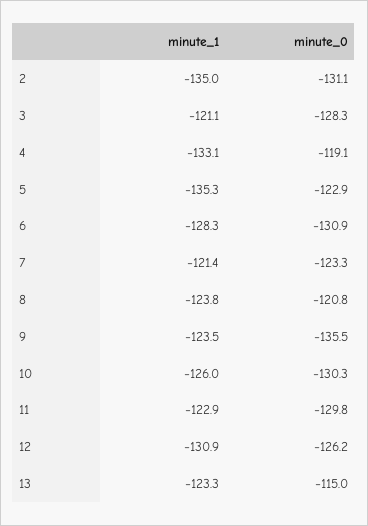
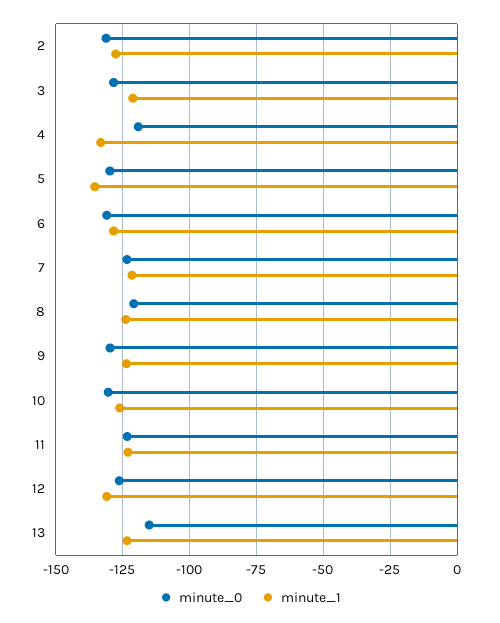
  {
    "minute_1": {
-     "2": -135,
+     "2": -127.5,
      "3": -121.1,
      "4": -133.1,
      "5": -135.3,
      "6": -128.3,
      "7": -121.4,
      "8": -123.8,
      "9": -123.5,
      "10": -126,
      "11": -122.9,
      "12": -130.9,
      "13": -123.3
    },
    "minute_0": {
      "2": -131.1,
      "3": -128.3,
      "4": -119.1,
-     "5": -122.9,
+     "5": -130,
      "6": -130.9,
      "7": -123.3,
      "8": -120.8,
-     "9": -135.5,
+     "9": -130,
      "10": -130.3,
-     "11": -129.8,
+     "11": -122.5,
      "12": -126.2,
      "13": -115
    }
  }

